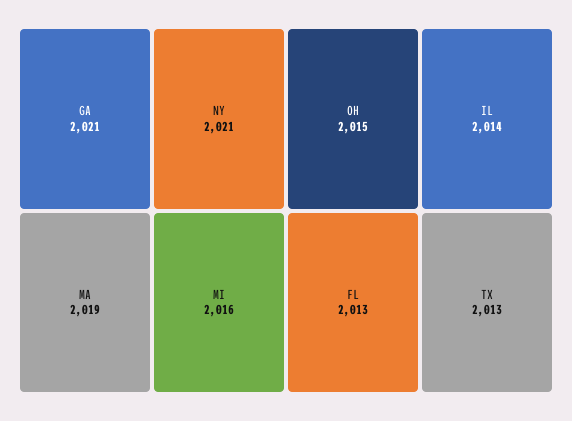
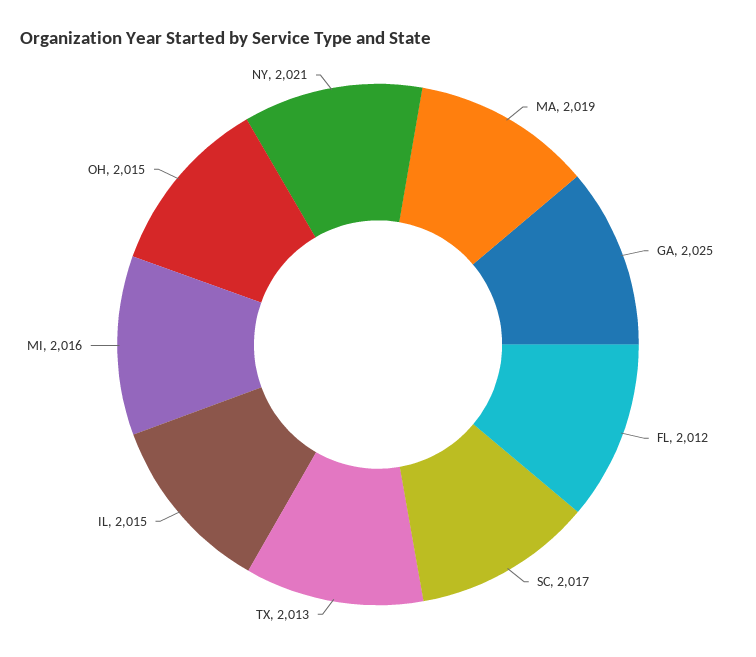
  {
-   "GA": 2021,
+   "GA": 2025,
    "NY": 2021,
    "MA": 2019,
    "MI": 2016,
    "OH": 2015,
-   "IL": 2014,
+   "IL": 2015,
-   "FL": 2013,
+   "FL": 2012,
-   "TX": 2013
+   "TX": 2013,
+   "SC": 2017
  }

